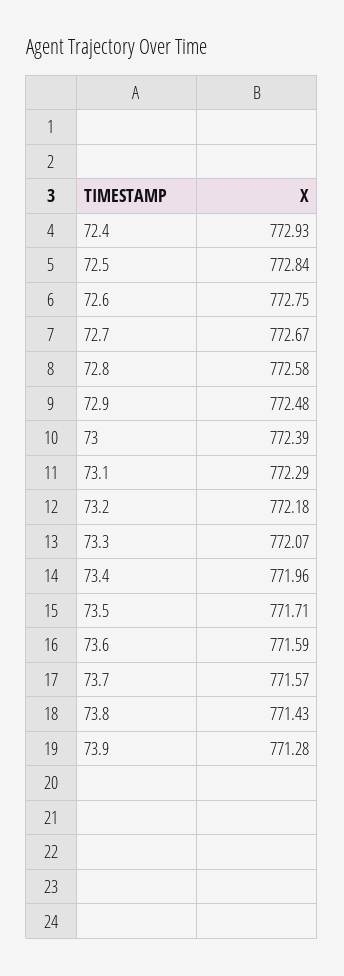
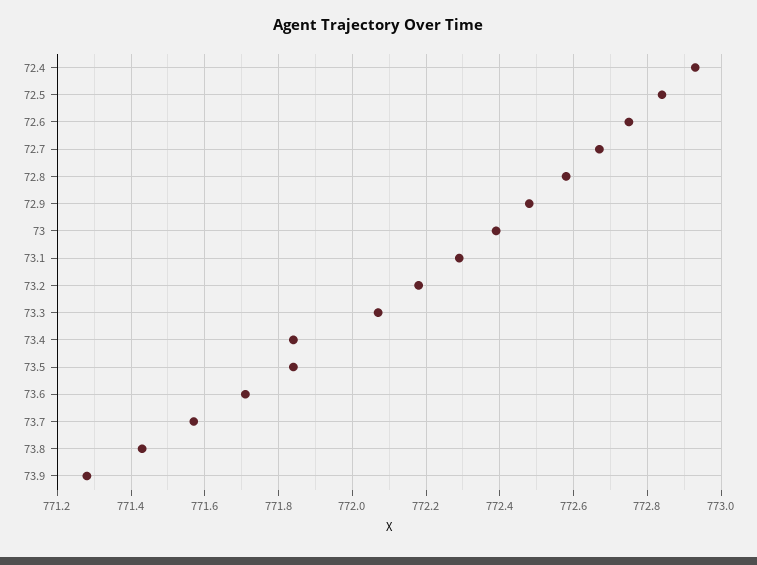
  {
    "72.4": 772.93,
    "72.5": 772.84,
    "72.6": 772.75,
    "72.7": 772.67,
    "72.8": 772.58,
    "72.9": 772.48,
    "73": 772.39,
    "73.1": 772.29,
    "73.2": 772.18,
    "73.3": 772.07,
-   "73.4": 771.96,
+   "73.4": 771.85,
-   "73.5": 771.71,
+   "73.5": 771.85,
-   "73.6": 771.59,
+   "73.6": 771.7,
    "73.7": 771.57,
    "73.8": 771.43,
    "73.9": 771.28
  }

